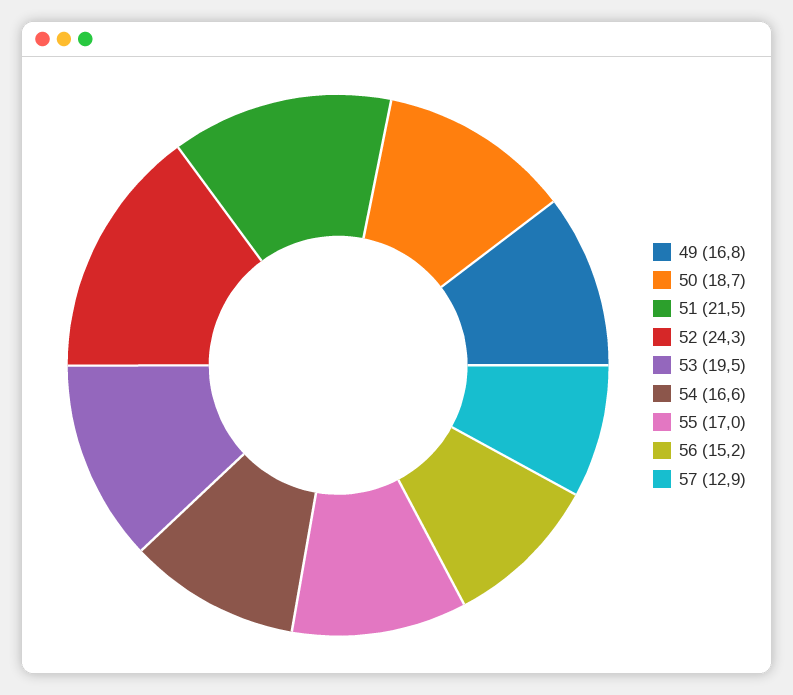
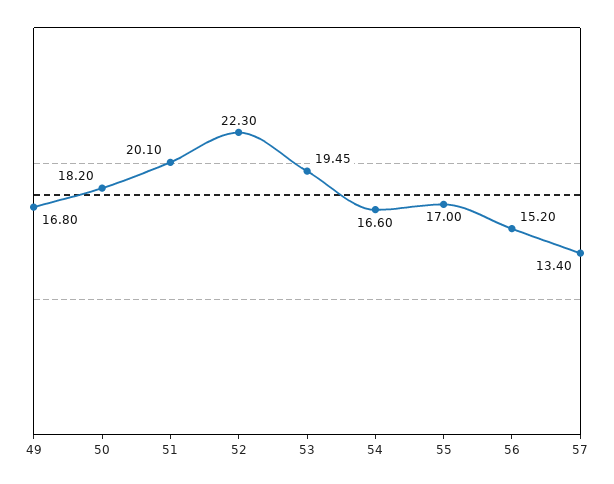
  {
    "49": 16.8,
-   "50": 18.7,
+   "50": 18.2,
-   "51": 21.5,
+   "51": 20.1,
-   "52": 24.3,
+   "52": 22.3,
    "53": 19.45,
    "54": 16.6,
    "55": 17,
    "56": 15.2,
-   "57": 12.9
+   "57": 13.4
  }

